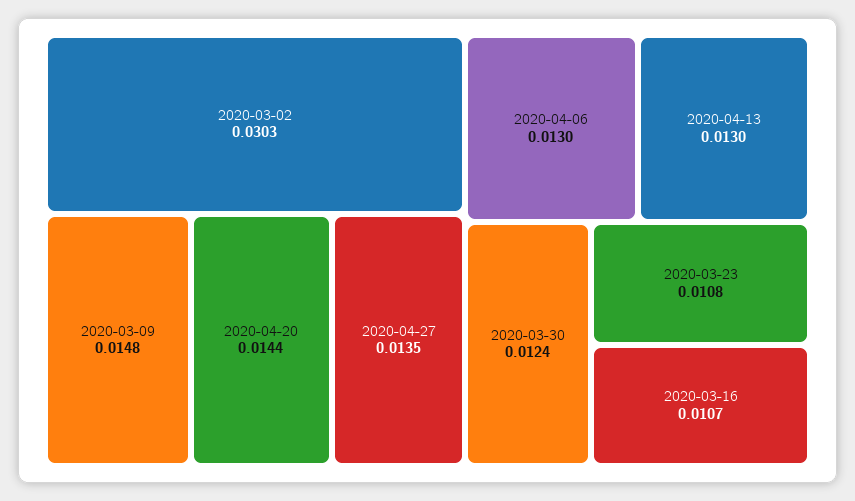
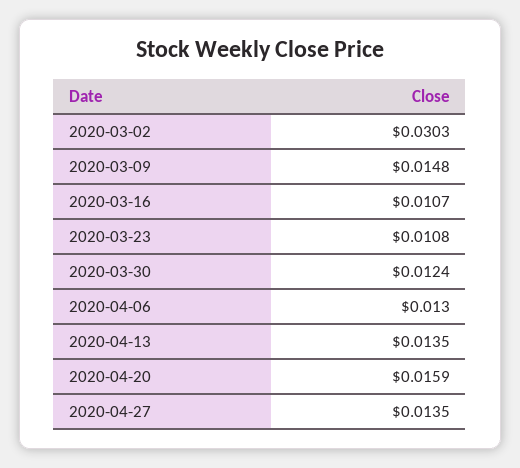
  {
    "2020-03-02": 0.0303,
    "2020-03-09": 0.0148,
-   "2020-04-20": 0.0144,
+   "2020-04-20": 0.0159,
    "2020-04-27": 0.0135,
    "2020-04-06": 0.013,
-   "2020-04-13": 0.013,
+   "2020-04-13": 0.0135,
    "2020-03-30": 0.0124,
    "2020-03-23": 0.0108,
    "2020-03-16": 0.0107
  }

